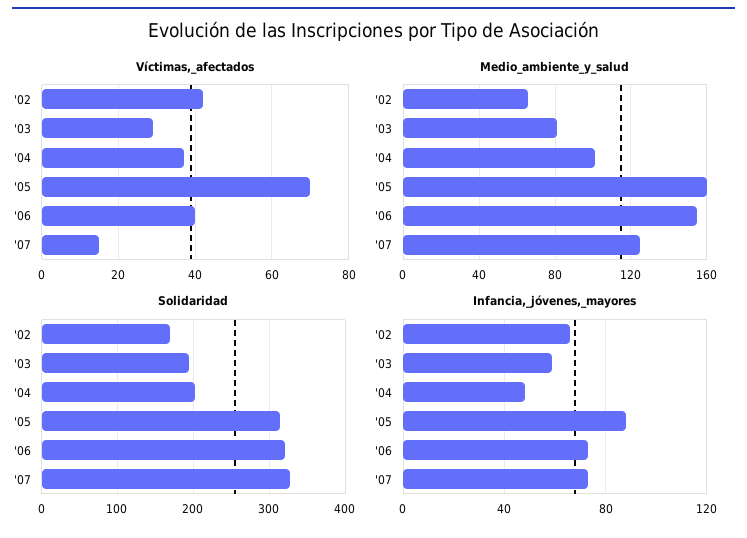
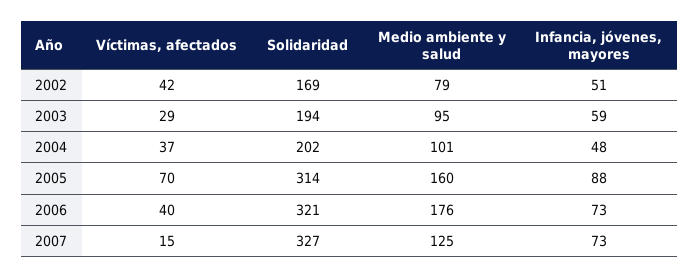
  {
    "Víctimas,_afectados": {
      "'02": 42,
      "'03": 29,
      "'04": 37,
      "'05": 70,
      "'06": 40,
      "'07": 15
    },
    "Medio_ambiente_y_salud": {
-     "'02": 65,
+     "'02": 79,
-     "'03": 80,
+     "'03": 95,
      "'04": 101,
      "'05": 160,
-     "'06": 155,
+     "'06": 176,
      "'07": 125
    },
    "Solidaridad": {
      "'02": 169,
      "'03": 194,
      "'04": 202,
      "'05": 314,
      "'06": 321,
      "'07": 327
    },
    "Infancia,_jóvenes,_mayores": {
-     "'02": 65,
+     "'02": 51,
      "'03": 59,
      "'04": 48,
      "'05": 88,
      "'06": 73,
      "'07": 73
    }
  }

